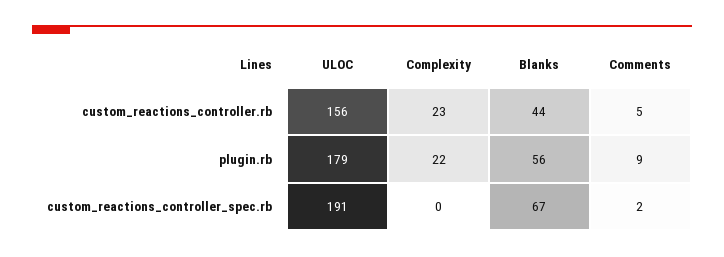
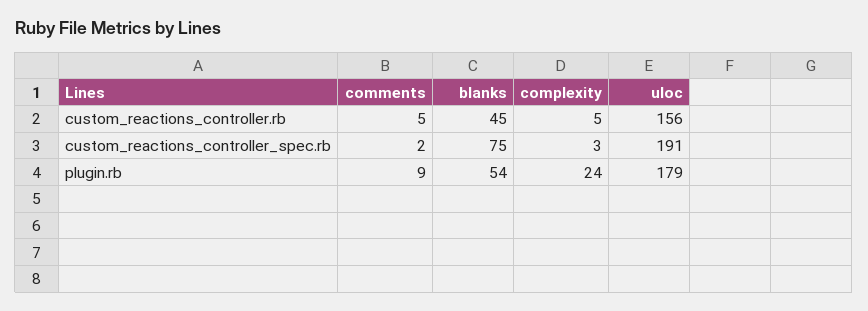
  {
    "ULOC": {
      "custom_reactions_controller.rb": 156,
      "plugin.rb": 179,
      "custom_reactions_controller_spec.rb": 191
    },
    "Complexity": {
-     "custom_reactions_controller.rb": 23,
+     "custom_reactions_controller.rb": 5,
-     "plugin.rb": 22,
+     "plugin.rb": 24,
-     "custom_reactions_controller_spec.rb": 0
+     "custom_reactions_controller_spec.rb": 3
    },
    "Blanks": {
-     "custom_reactions_controller.rb": 44,
+     "custom_reactions_controller.rb": 45,
-     "plugin.rb": 56,
+     "plugin.rb": 54,
-     "custom_reactions_controller_spec.rb": 67
+     "custom_reactions_controller_spec.rb": 75
    },
    "Comments": {
      "custom_reactions_controller.rb": 5,
      "plugin.rb": 9,
      "custom_reactions_controller_spec.rb": 2
    }
  }

